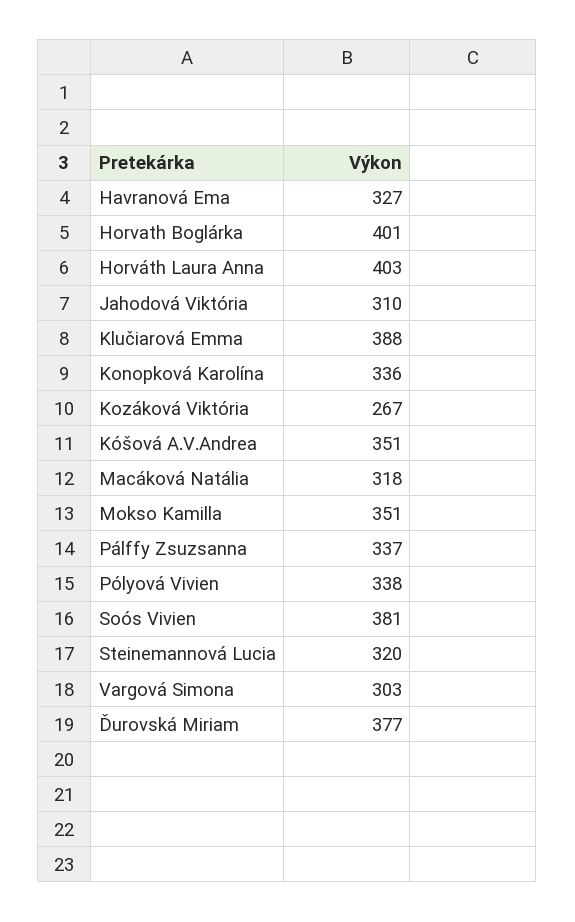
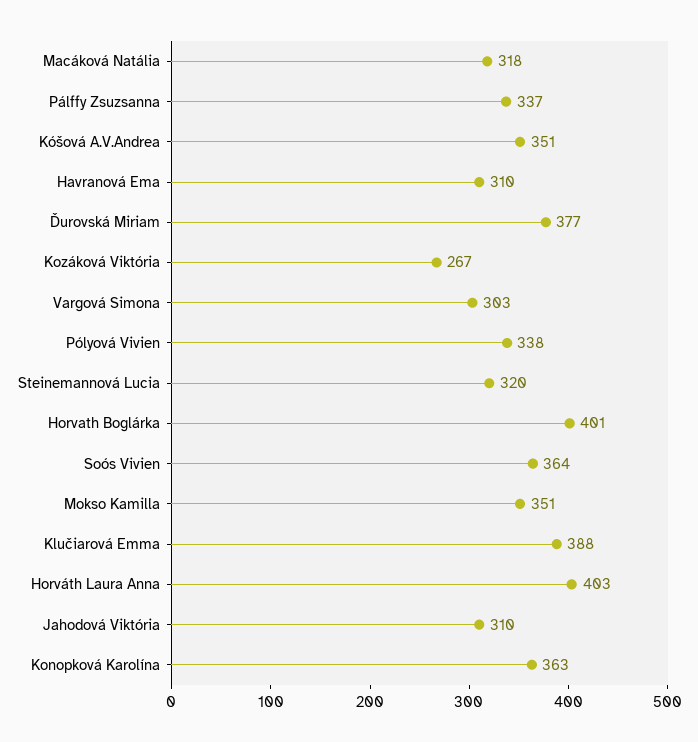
  {
-   "Havranová Ema": 327,
+   "Havranová Ema": 310,
    "Horvath Boglárka": 401,
    "Horváth Laura Anna": 403,
    "Jahodová Viktória": 310,
    "Klučiarová Emma": 388,
-   "Konopková Karolína": 336,
+   "Konopková Karolína": 363,
    "Kozáková Viktória": 267,
    "Kóšová A.V.Andrea": 351,
    "Macáková Natália": 318,
    "Mokso Kamilla": 351,
    "Pálffy Zsuzsanna": 337,
    "Pólyová Vivien": 338,
-   "Soós Vivien": 381,
+   "Soós Vivien": 364,
    "Steinemannová Lucia": 320,
    "Vargová Simona": 303,
    "Ďurovská Miriam": 377
  }

